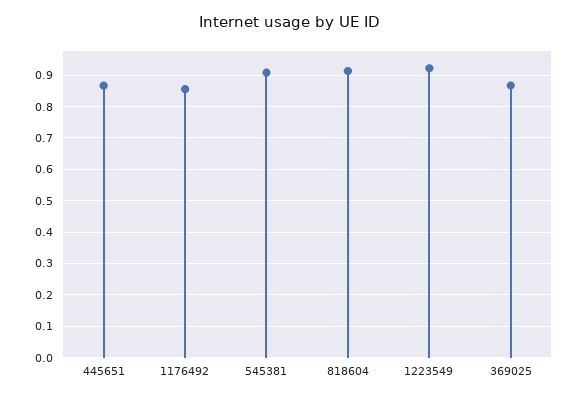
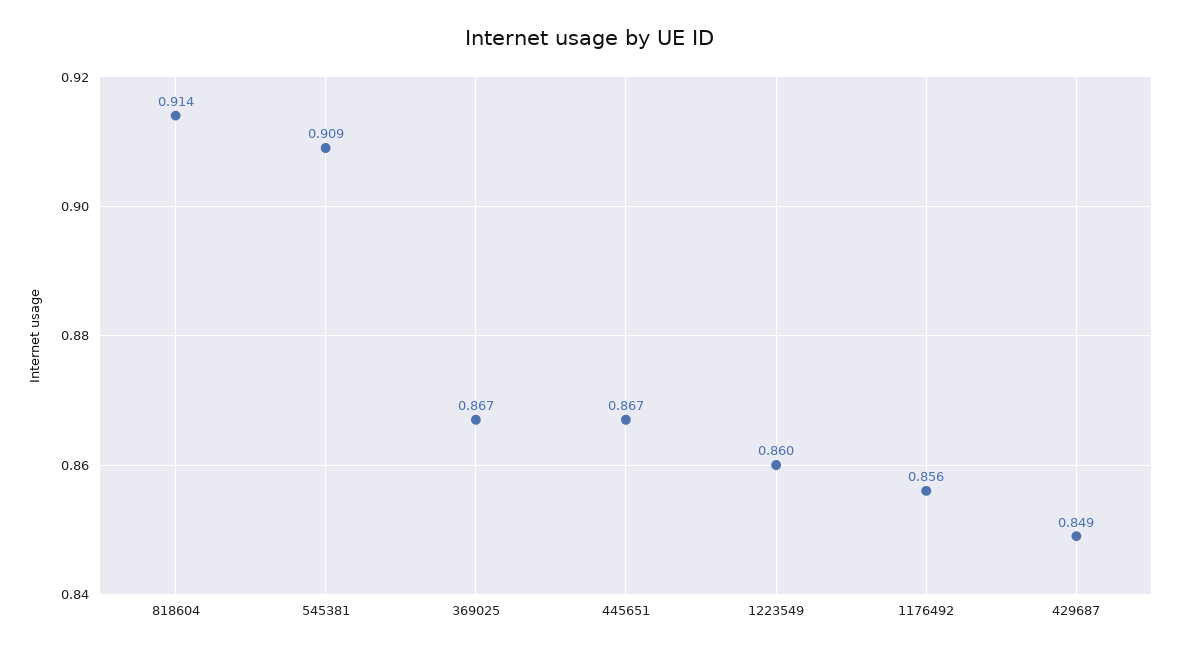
  {
    "445651": 0.867,
    "1176492": 0.856,
    "545381": 0.909,
    "818604": 0.914,
-   "1223549": 0.92,
+   "1223549": 0.86,
-   "369025": 0.867
+   "369025": 0.867,
+   "429687": 0.849
  }

